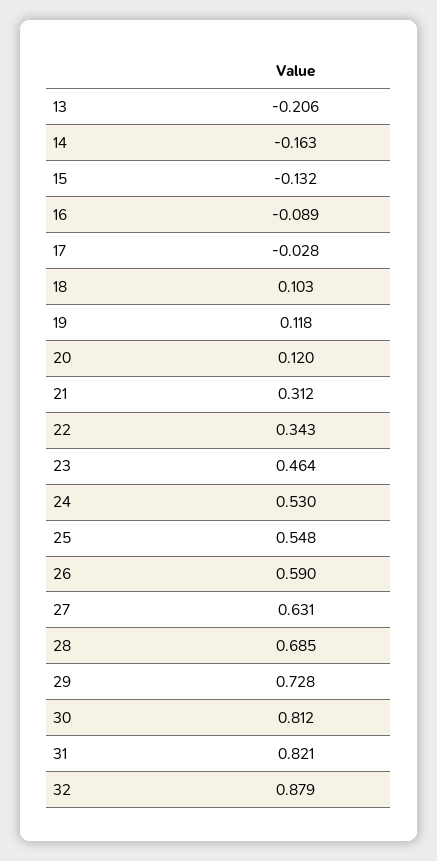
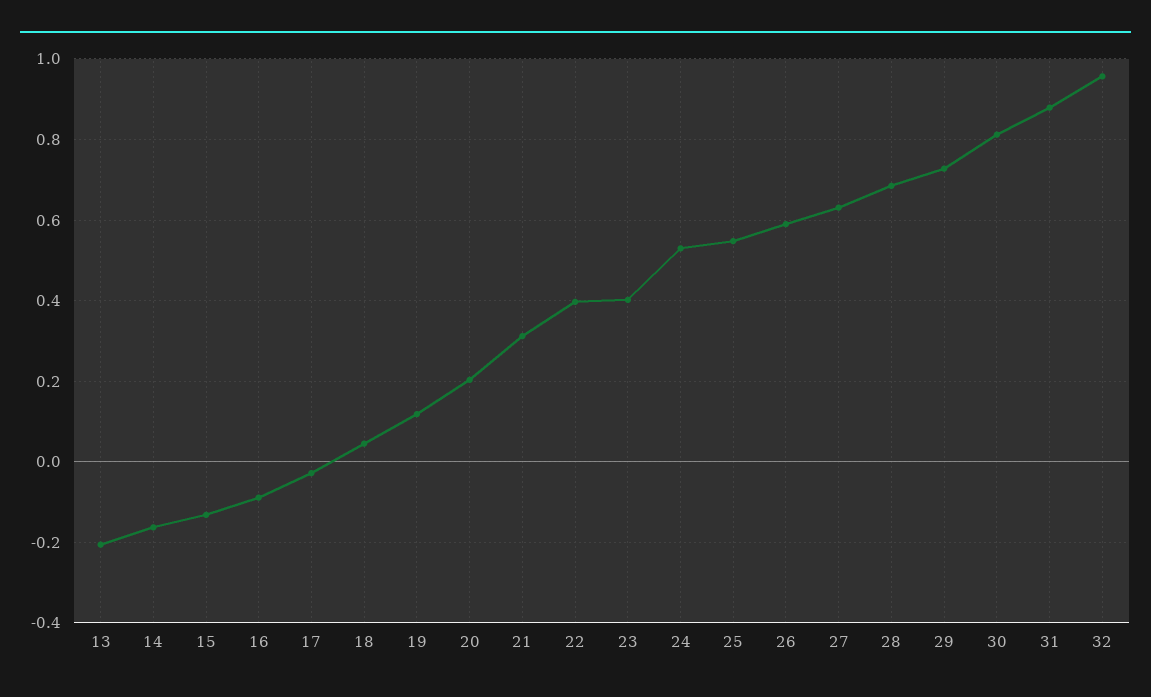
  {
    "13": -0.206,
    "14": -0.163,
    "15": -0.132,
    "16": -0.089,
    "17": -0.028,
-   "18": 0.103,
+   "18": 0.04,
    "19": 0.118,
-   "20": 0.12,
+   "20": 0.2,
    "21": 0.312,
-   "22": 0.343,
+   "22": 0.4,
-   "23": 0.464,
+   "23": 0.4,
    "24": 0.53,
    "25": 0.548,
    "26": 0.59,
    "27": 0.631,
    "28": 0.685,
    "29": 0.728,
    "30": 0.812,
-   "31": 0.821,
+   "31": 0.88,
-   "32": 0.879
+   "32": 0.96
  }

